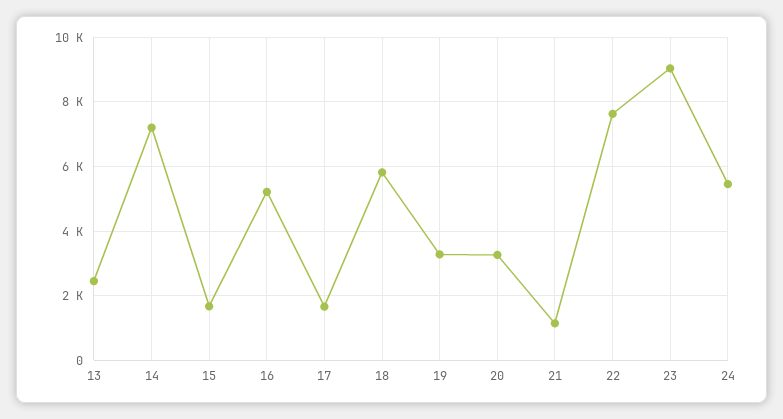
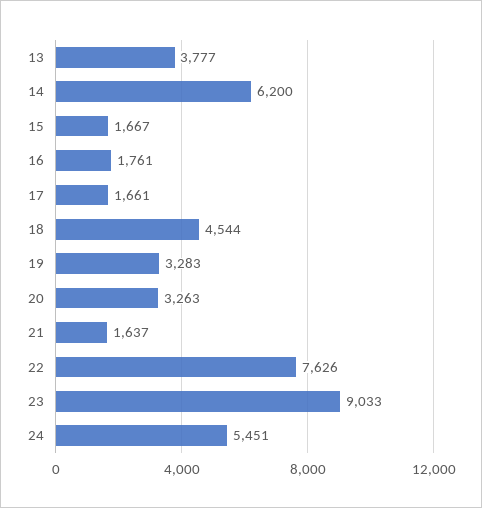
  {
-   "13": 2400,
+   "13": 3777,
-   "14": 7200,
+   "14": 6200,
    "15": 1667,
-   "16": 5200,
+   "16": 1761,
    "17": 1661,
-   "18": 5800,
+   "18": 4544,
    "19": 3283,
    "20": 3263,
-   "21": 1200,
+   "21": 1637,
    "22": 7626,
    "23": 9033,
    "24": 5451
  }

